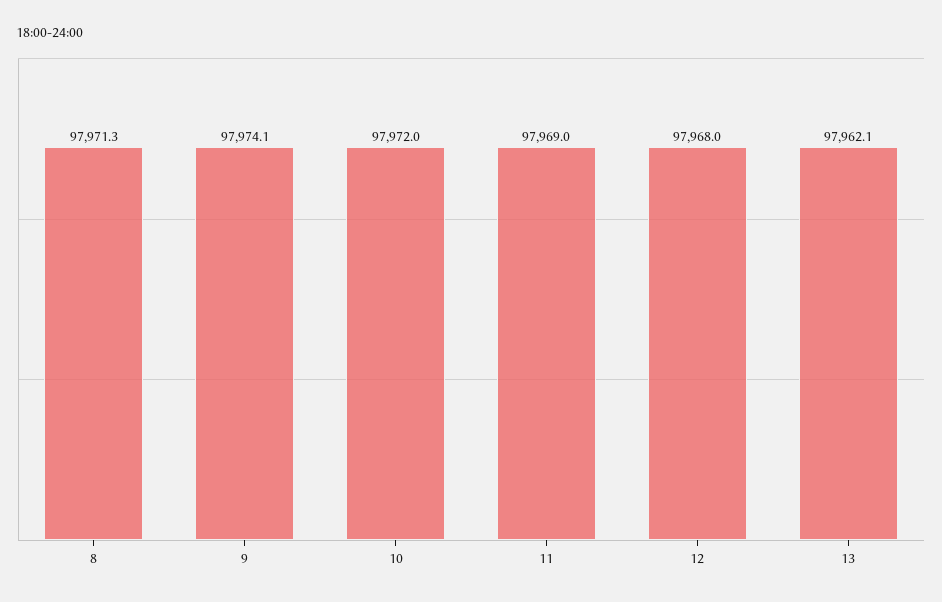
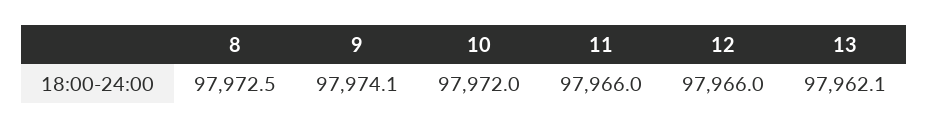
  {
-   "8": 97971.3,
+   "8": 97972.5,
    "9": 97974.1,
    "10": 97972,
-   "11": 97969,
+   "11": 97966,
-   "12": 97968,
+   "12": 97966,
    "13": 97962.1
  }

